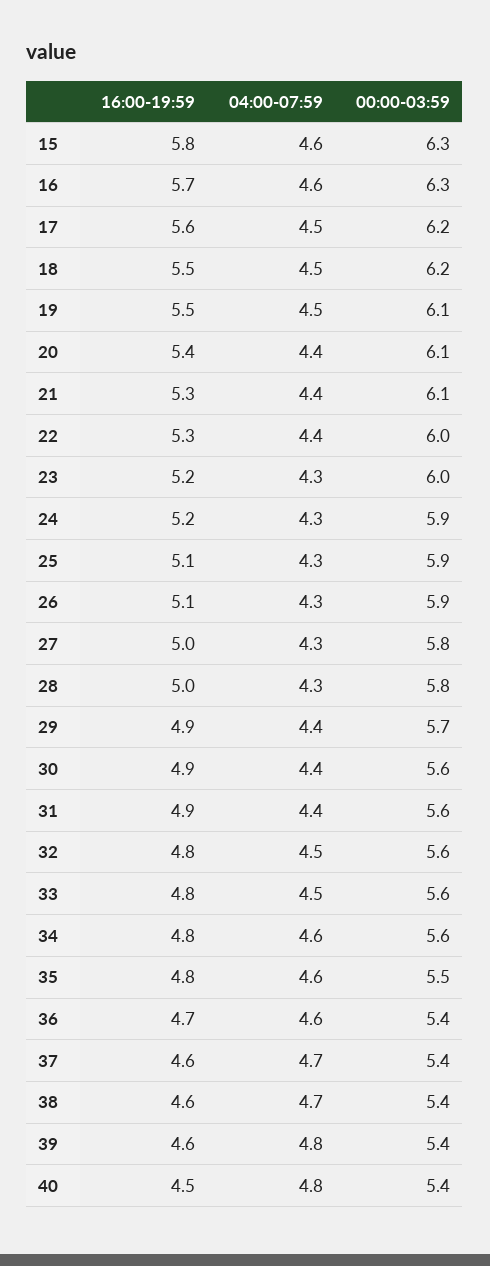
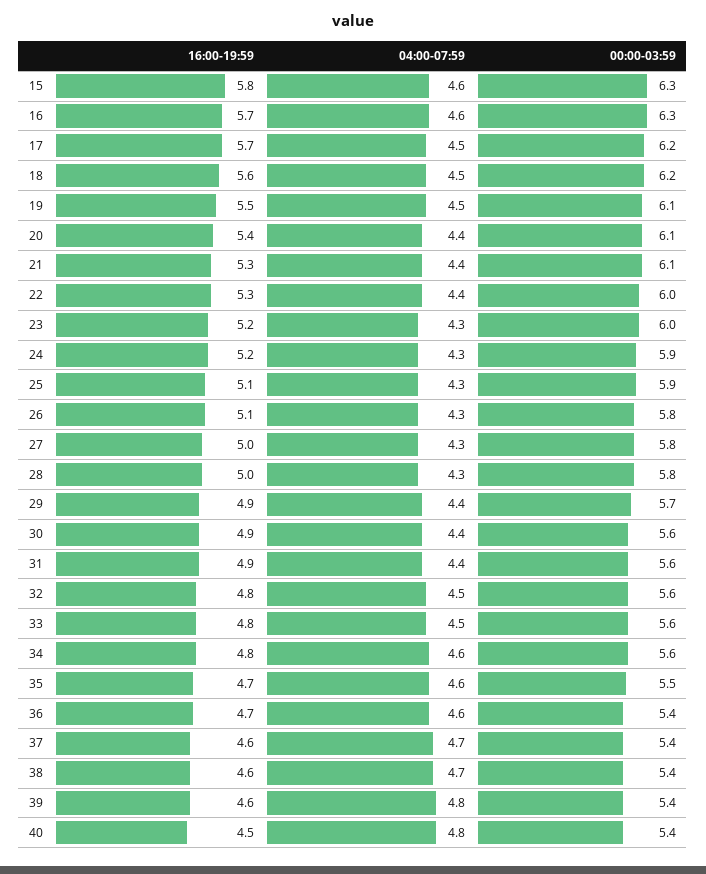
  {
    "16:00-19:59": {
      "15": 5.8,
      "16": 5.7,
-     "17": 5.6,
+     "17": 5.7,
-     "18": 5.5,
+     "18": 5.6,
      "19": 5.5,
      "20": 5.4,
      "21": 5.3,
      "22": 5.3,
      "23": 5.2,
      "24": 5.2,
      "25": 5.1,
      "26": 5.1,
      "27": 5,
      "28": 5,
      "29": 4.9,
      "30": 4.9,
      "31": 4.9,
      "32": 4.8,
      "33": 4.8,
      "34": 4.8,
-     "35": 4.8,
+     "35": 4.7,
      "36": 4.7,
      "37": 4.6,
      "38": 4.6,
      "39": 4.6,
      "40": 4.5
    },
    "04:00-07:59": {
      "15": 4.6,
      "16": 4.6,
      "17": 4.5,
      "18": 4.5,
      "19": 4.5,
      "20": 4.4,
      "21": 4.4,
      "22": 4.4,
      "23": 4.3,
      "24": 4.3,
      "25": 4.3,
      "26": 4.3,
      "27": 4.3,
      "28": 4.3,
      "29": 4.4,
      "30": 4.4,
      "31": 4.4,
      "32": 4.5,
      "33": 4.5,
      "34": 4.6,
      "35": 4.6,
      "36": 4.6,
      "37": 4.7,
      "38": 4.7,
      "39": 4.8,
      "40": 4.8
    },
    "00:00-03:59": {
      "15": 6.3,
      "16": 6.3,
      "17": 6.2,
      "18": 6.2,
      "19": 6.1,
      "20": 6.1,
      "21": 6.1,
      "22": 6,
      "23": 6,
      "24": 5.9,
      "25": 5.9,
-     "26": 5.9,
+     "26": 5.8,
      "27": 5.8,
      "28": 5.8,
      "29": 5.7,
      "30": 5.6,
      "31": 5.6,
      "32": 5.6,
      "33": 5.6,
      "34": 5.6,
      "35": 5.5,
      "36": 5.4,
      "37": 5.4,
      "38": 5.4,
      "39": 5.4,
      "40": 5.4
    }
  }

